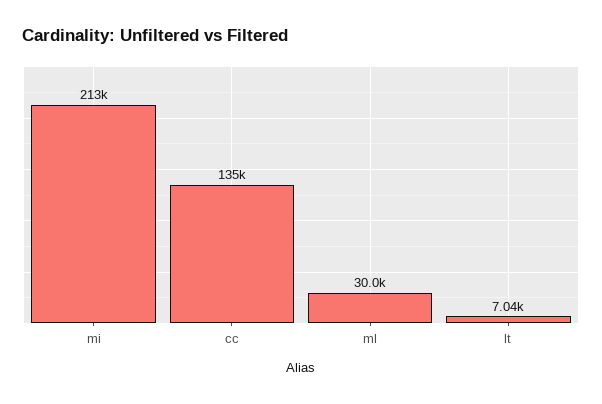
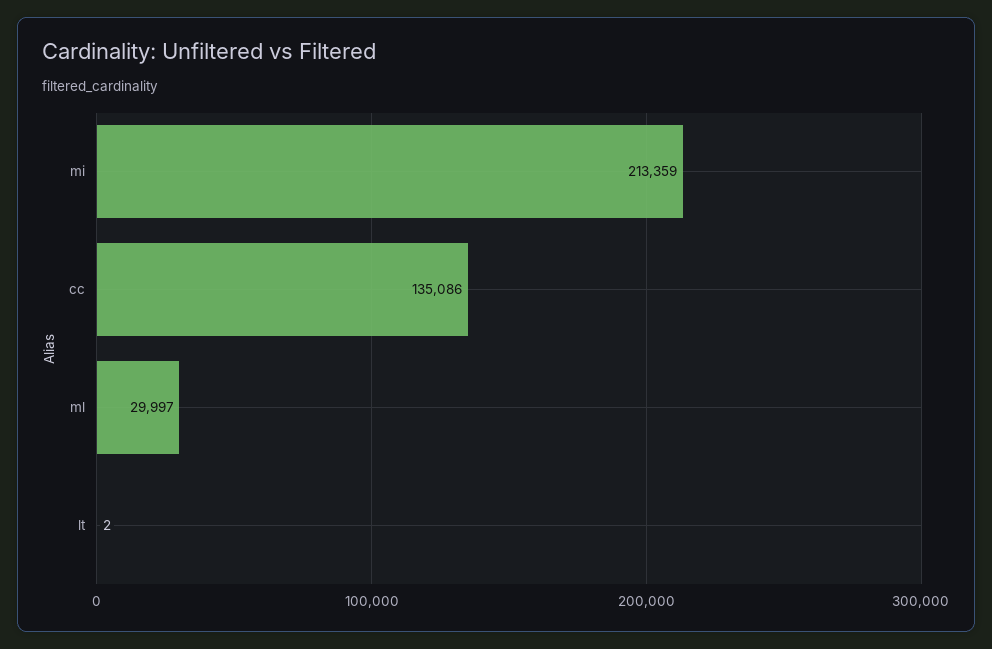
  {
    "mi": 213359,
    "cc": 135086,
    "ml": 29997,
-   "lt": 7040
+   "lt": 2
  }

